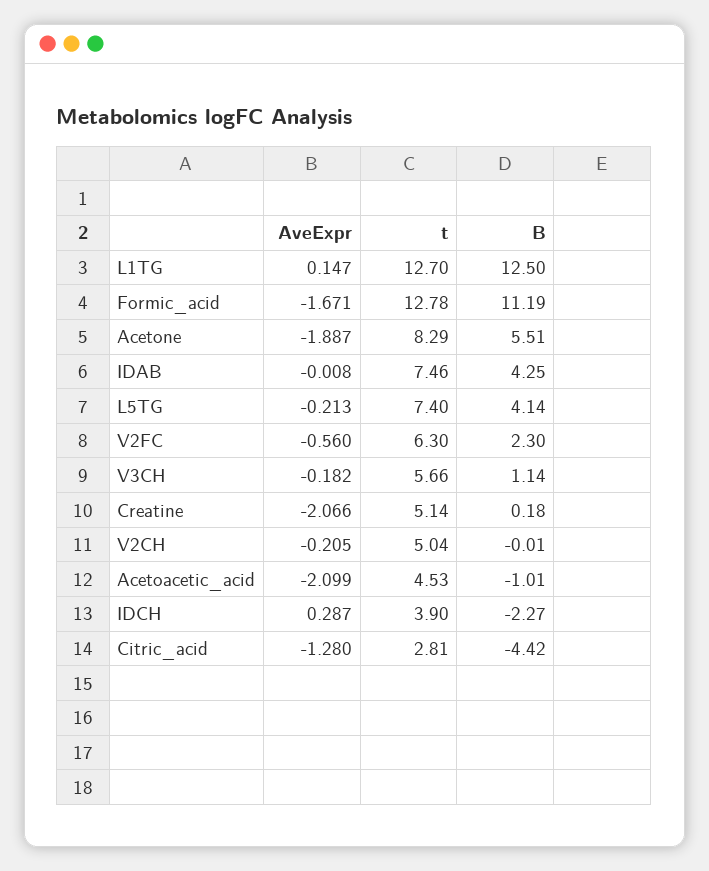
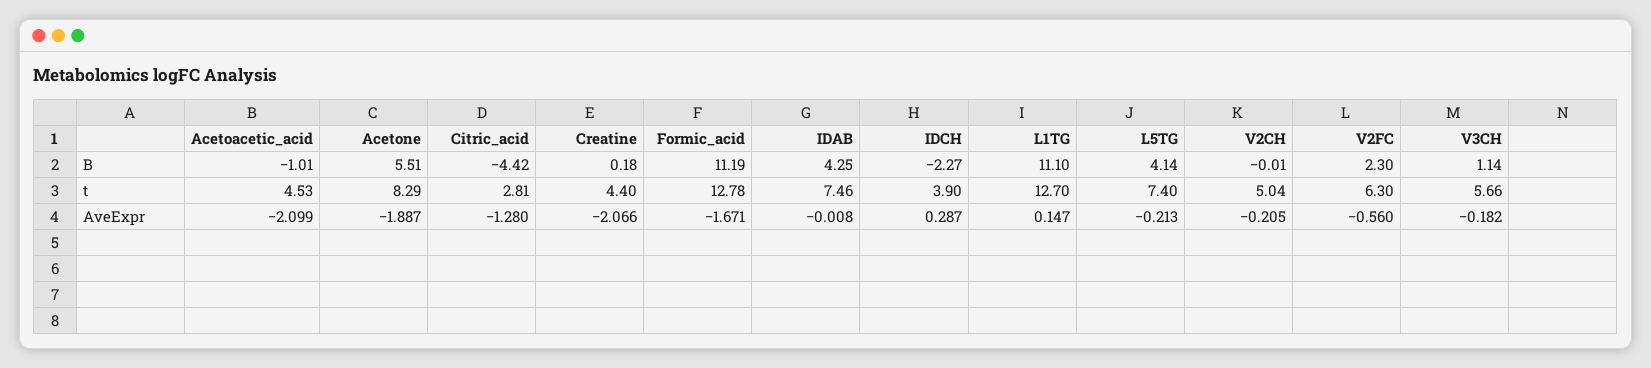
  {
    "AveExpr": {
      "L1TG": 0.147,
      "Formic_acid": -1.671,
      "Acetone": -1.887,
      "IDAB": -0.008,
      "L5TG": -0.213,
      "V2FC": -0.56,
      "V3CH": -0.182,
      "Creatine": -2.066,
      "V2CH": -0.205,
      "Acetoacetic_acid": -2.099,
      "IDCH": 0.287,
      "Citric_acid": -1.28
    },
    "t": {
      "L1TG": 12.7,
      "Formic_acid": 12.78,
      "Acetone": 8.29,
      "IDAB": 7.46,
      "L5TG": 7.4,
      "V2FC": 6.3,
      "V3CH": 5.66,
-     "Creatine": 5.14,
+     "Creatine": 4.4,
      "V2CH": 5.04,
      "Acetoacetic_acid": 4.53,
      "IDCH": 3.9,
      "Citric_acid": 2.81
    },
    "B": {
-     "L1TG": 12.5,
+     "L1TG": 11.1,
      "Formic_acid": 11.19,
      "Acetone": 5.51,
      "IDAB": 4.25,
      "L5TG": 4.14,
      "V2FC": 2.3,
      "V3CH": 1.14,
      "Creatine": 0.18,
      "V2CH": -0.01,
      "Acetoacetic_acid": -1.01,
      "IDCH": -2.27,
      "Citric_acid": -4.42
    }
  }

